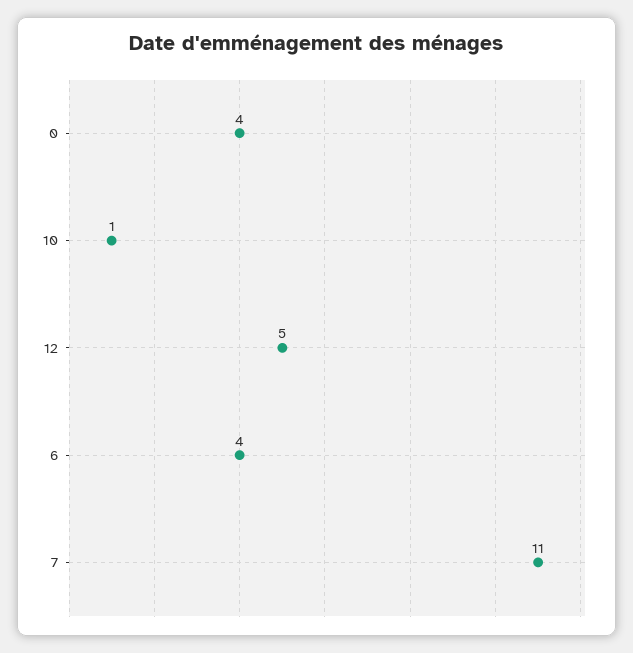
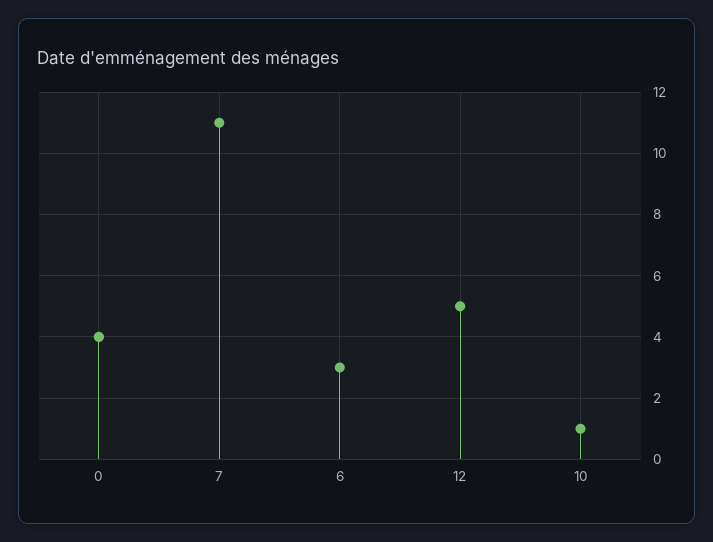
  {
    "0": 4,
    "10": 1,
    "12": 5,
-   "6": 4,
+   "6": 3,
    "7": 11
  }

